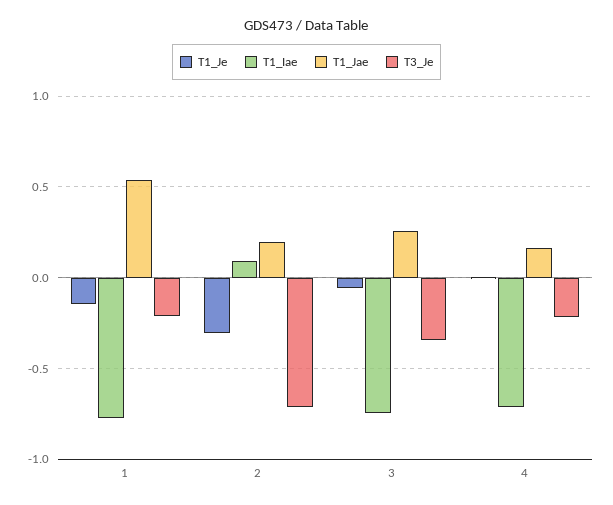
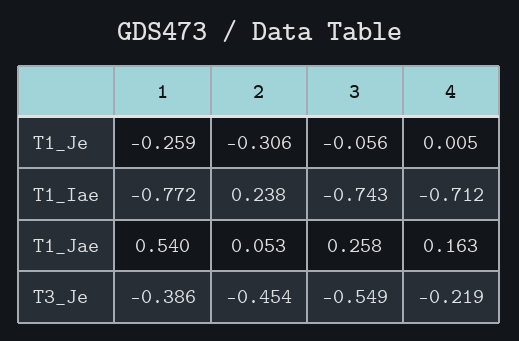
  {
    "T1_Je": {
-     "1": -0.15,
+     "1": -0.259,
      "2": -0.306,
      "3": -0.056,
      "4": 0.005
    },
    "T1_Iae": {
      "1": -0.772,
-     "2": 0.1,
+     "2": 0.238,
      "3": -0.743,
      "4": -0.712
    },
    "T1_Jae": {
      "1": 0.54,
-     "2": 0.2,
+     "2": 0.053,
      "3": 0.258,
      "4": 0.163
    },
    "T3_Je": {
-     "1": -0.2,
+     "1": -0.386,
-     "2": -0.7,
+     "2": -0.454,
-     "3": -0.35,
+     "3": -0.549,
      "4": -0.219
    }
  }

